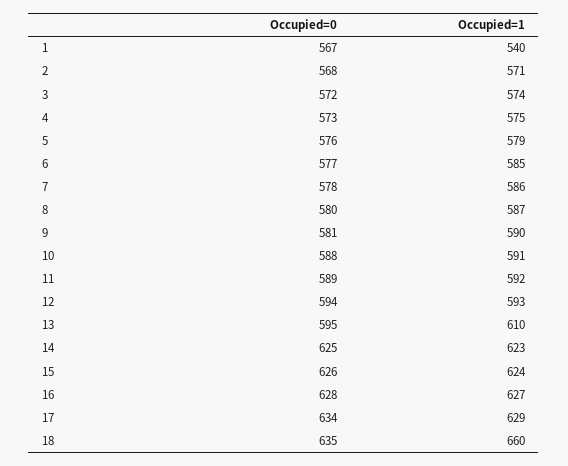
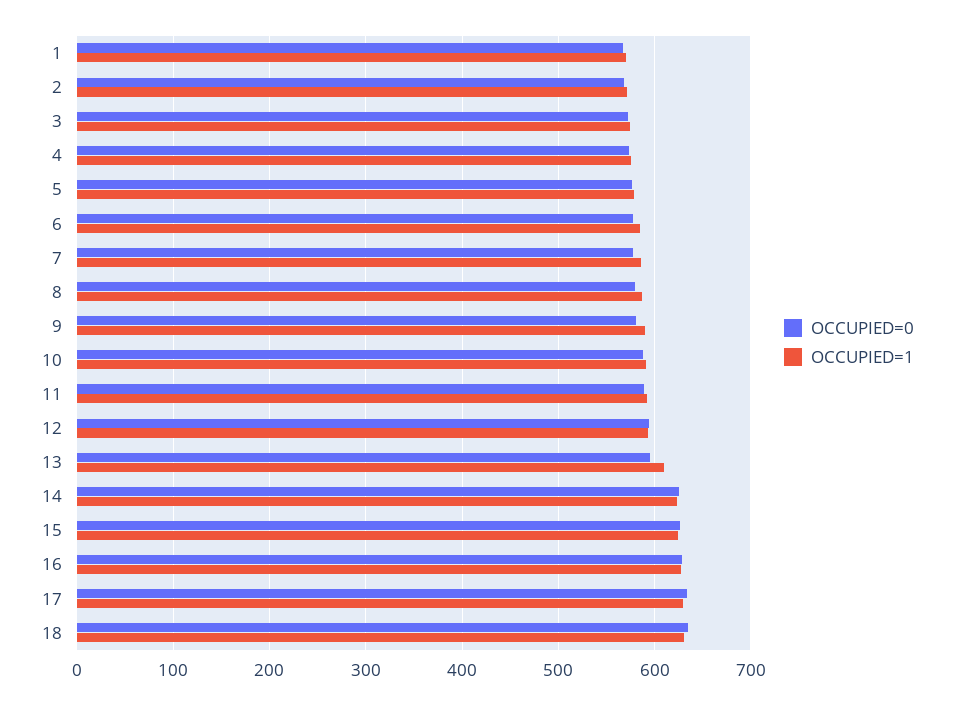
  {
    "Occupied=0": {
      "1": 567,
      "2": 568,
      "3": 572,
      "4": 573,
      "5": 576,
      "6": 577,
      "7": 578,
      "8": 580,
      "9": 581,
      "10": 588,
      "11": 589,
      "12": 594,
      "13": 595,
      "14": 625,
      "15": 626,
      "16": 628,
      "17": 634,
      "18": 635
    },
    "Occupied=1": {
-     "1": 540,
+     "1": 570,
      "2": 571,
      "3": 574,
      "4": 575,
      "5": 579,
      "6": 585,
      "7": 586,
      "8": 587,
      "9": 590,
      "10": 591,
      "11": 592,
      "12": 593,
      "13": 610,
      "14": 623,
      "15": 624,
      "16": 627,
      "17": 629,
-     "18": 660
+     "18": 630
    }
  }

